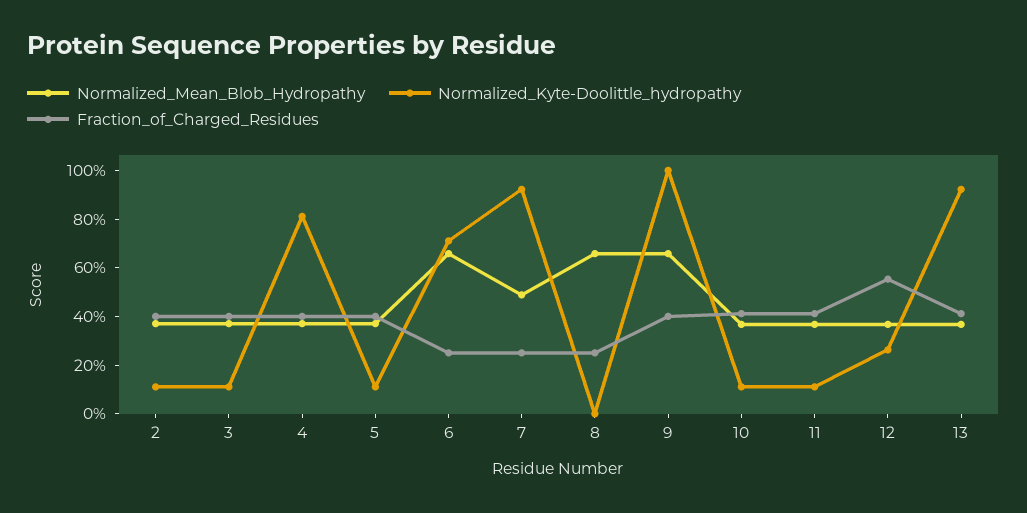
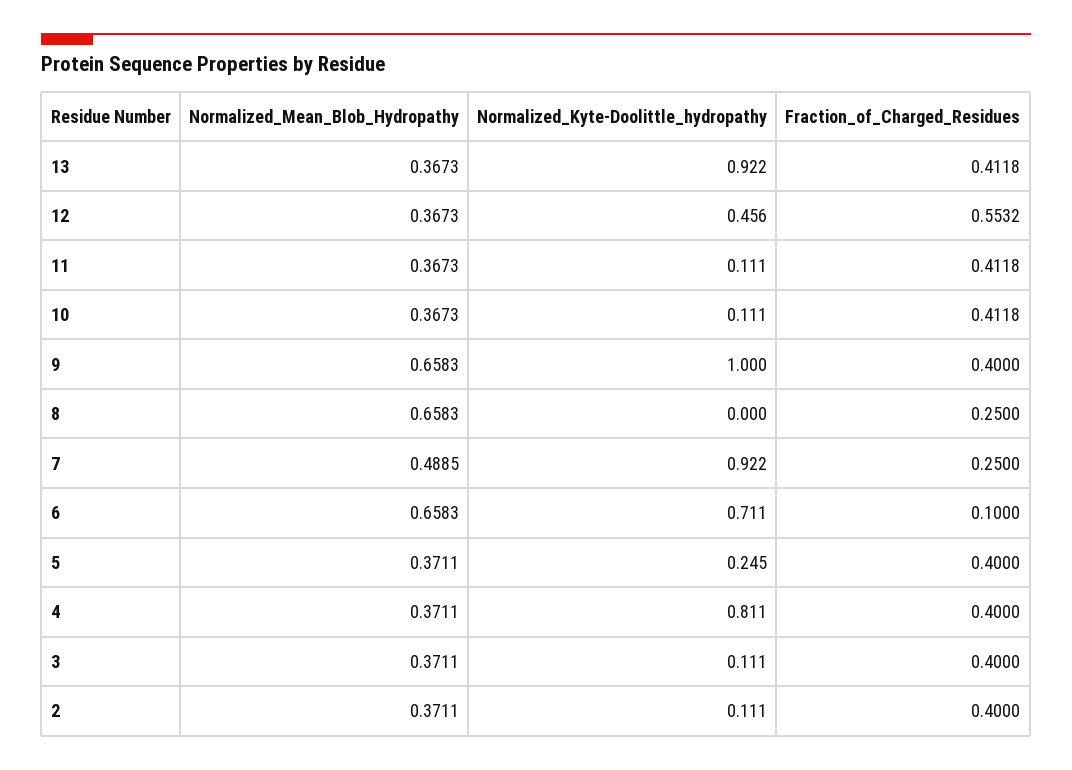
  {
    "Normalized_Mean_Blob_Hydropathy": {
      "2": 0.3711,
      "3": 0.3711,
      "4": 0.3711,
      "5": 0.3711,
      "6": 0.6583,
      "7": 0.4885,
      "8": 0.6583,
      "9": 0.6583,
      "10": 0.3673,
      "11": 0.3673,
      "12": 0.3673,
      "13": 0.3673
    },
    "Normalized_Kyte-Doolittle_hydropathy": {
      "2": 0.111,
      "3": 0.111,
      "4": 0.811,
-     "5": 0.1,
+     "5": 0.245,
      "6": 0.711,
      "7": 0.922,
      "8": 0,
      "9": 1,
      "10": 0.111,
      "11": 0.111,
-     "12": 0.25,
+     "12": 0.456,
      "13": 0.922
    },
    "Fraction_of_Charged_Residues": {
      "2": 0.4,
      "3": 0.4,
      "4": 0.4,
      "5": 0.4,
-     "6": 0.25,
+     "6": 0.1,
      "7": 0.25,
      "8": 0.25,
      "9": 0.4,
      "10": 0.4118,
      "11": 0.4118,
      "12": 0.5532,
      "13": 0.4118
    }
  }

